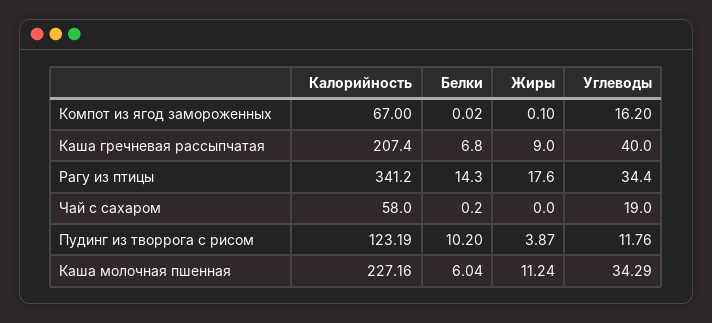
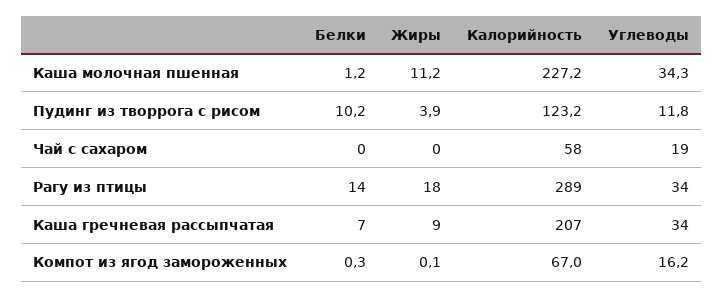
  {
    "Калорийность": {
      "Компот из ягод замороженных": 67,
      "Каша гречневая рассыпчатая": 207.4,
-     "Рагу из птицы": 341.2,
+     "Рагу из птицы": 289,
      "Чай с сахаром": 58,
      "Пудинг из творрога с рисом": 123.19,
      "Каша молочная пшенная": 227.16
    },
    "Белки": {
-     "Компот из ягод замороженных": 0.02,
+     "Компот из ягод замороженных": 0.3,
      "Каша гречневая рассыпчатая": 6.8,
      "Рагу из птицы": 14.3,
      "Чай с сахаром": 0.2,
      "Пудинг из творрога с рисом": 10.2,
-     "Каша молочная пшенная": 6.04
+     "Каша молочная пшенная": 1.2
    },
    "Жиры": {
      "Компот из ягод замороженных": 0.1,
      "Каша гречневая рассыпчатая": 9,
      "Рагу из птицы": 17.6,
      "Чай с сахаром": 0,
      "Пудинг из творрога с рисом": 3.87,
      "Каша молочная пшенная": 11.24
    },
    "Углеводы": {
      "Компот из ягод замороженных": 16.2,
-     "Каша гречневая рассыпчатая": 40,
+     "Каша гречневая рассыпчатая": 34,
      "Рагу из птицы": 34.4,
      "Чай с сахаром": 19,
      "Пудинг из творрога с рисом": 11.76,
      "Каша молочная пшенная": 34.29
    }
  }

